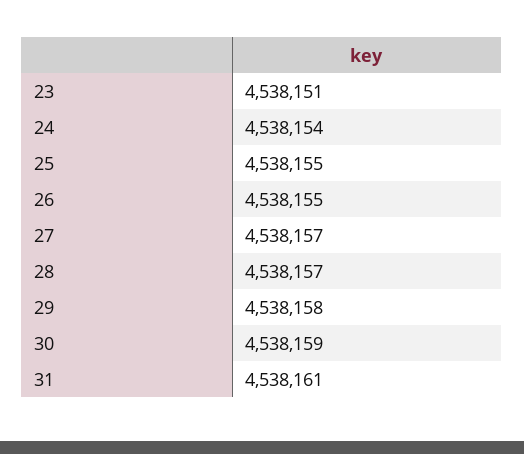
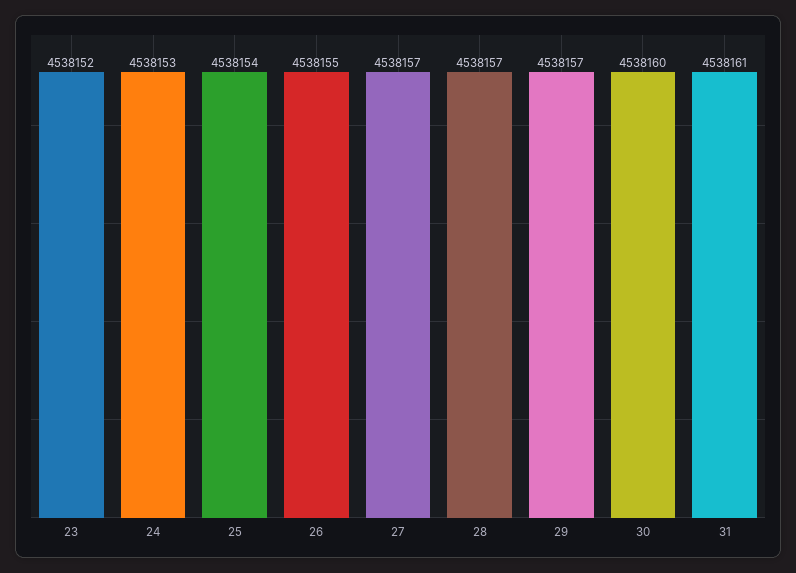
  {
-   "23": 4538151,
+   "23": 4538152,
-   "24": 4538154,
+   "24": 4538153,
-   "25": 4538155,
+   "25": 4538154,
    "26": 4538155,
    "27": 4538157,
    "28": 4538157,
-   "29": 4538158,
+   "29": 4538157,
-   "30": 4538159,
+   "30": 4538160,
    "31": 4538161
  }

